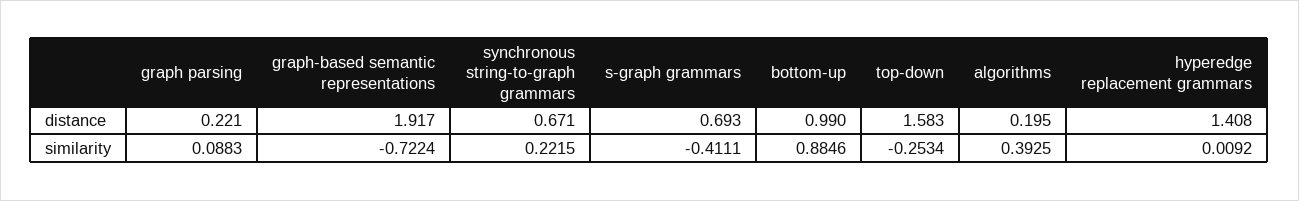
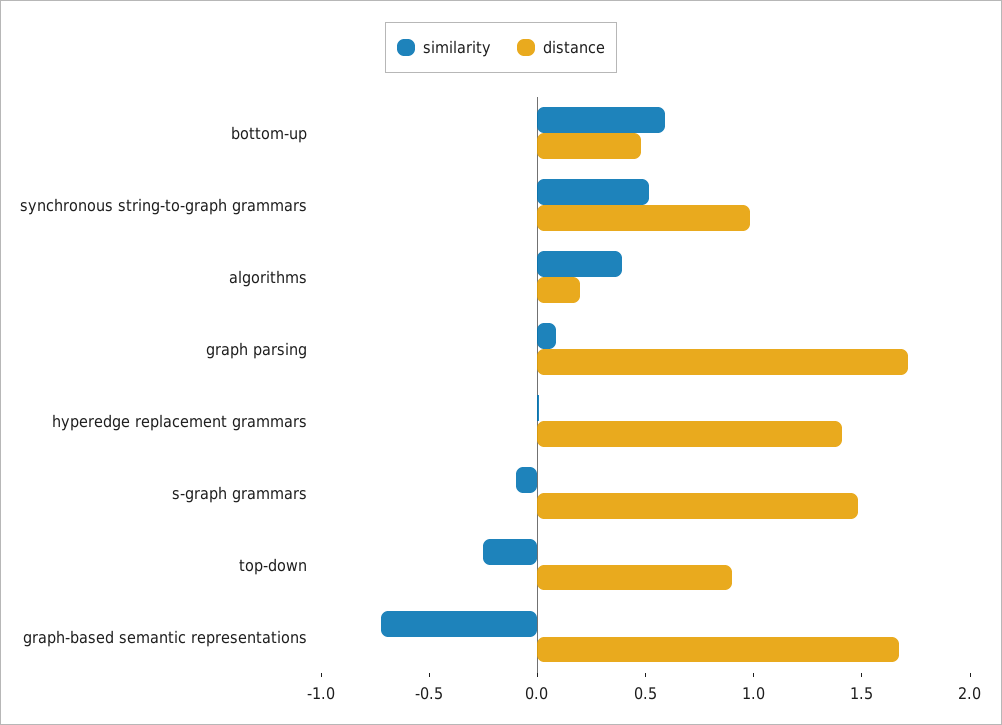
  {
    "distance": {
-     "graph parsing": 0.221,
+     "graph parsing": 1.7,
-     "graph-based semantic representations": 1.917,
+     "graph-based semantic representations": 1.7,
-     "synchronous string-to-graph grammars": 0.671,
+     "synchronous string-to-graph grammars": 1,
-     "s-graph grammars": 0.693,
+     "s-graph grammars": 1.5,
-     "bottom-up": 0.99,
+     "bottom-up": 0.5,
-     "top-down": 1.583,
+     "top-down": 0.9,
      "algorithms": 0.195,
      "hyperedge replacement grammars": 1.408
    },
    "similarity": {
      "graph parsing": 0.0883,
      "graph-based semantic representations": -0.7224,
-     "synchronous string-to-graph grammars": 0.2215,
+     "synchronous string-to-graph grammars": 0.5,
-     "s-graph grammars": -0.4111,
+     "s-graph grammars": -0.1,
-     "bottom-up": 0.8846,
+     "bottom-up": 0.6,
      "top-down": -0.2534,
      "algorithms": 0.3925,
      "hyperedge replacement grammars": 0.0092
    }
  }

